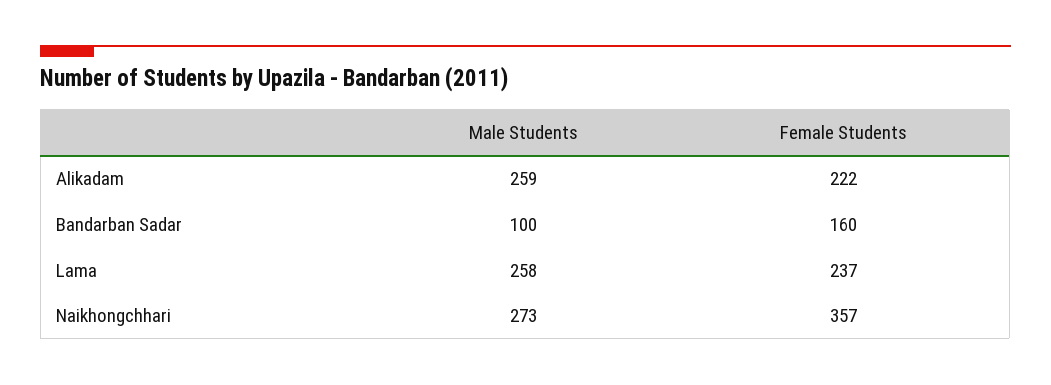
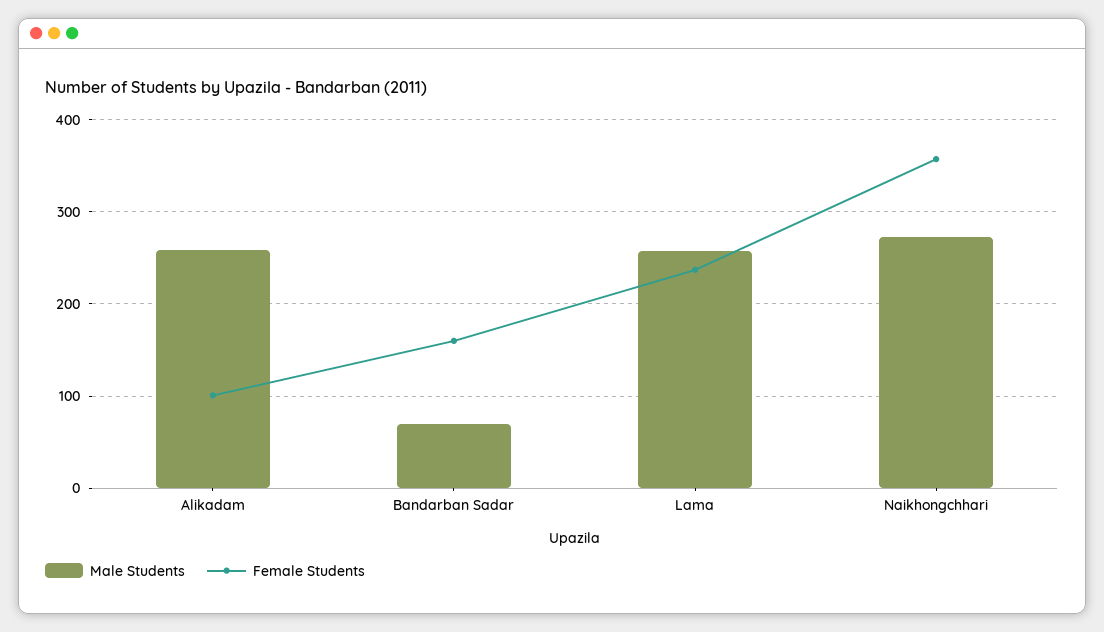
  {
    "Male Students": {
      "Alikadam": 259,
-     "Bandarban Sadar": 100,
+     "Bandarban Sadar": 70,
      "Lama": 258,
      "Naikhongchhari": 273
    },
    "Female Students": {
-     "Alikadam": 222,
+     "Alikadam": 100,
      "Bandarban Sadar": 160,
      "Lama": 237,
      "Naikhongchhari": 357
    }
  }

